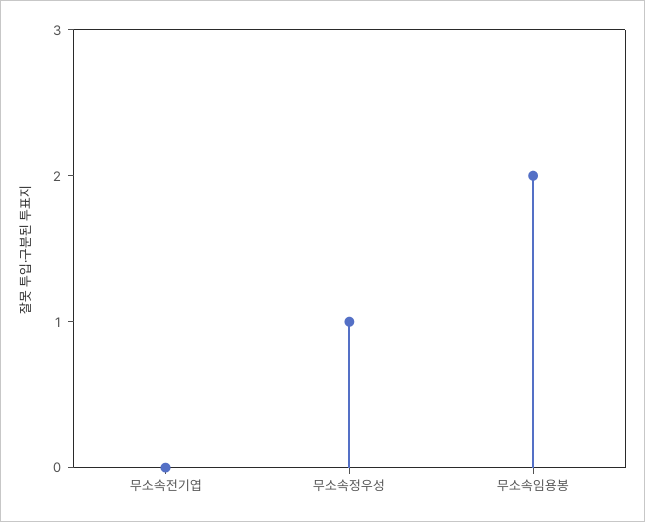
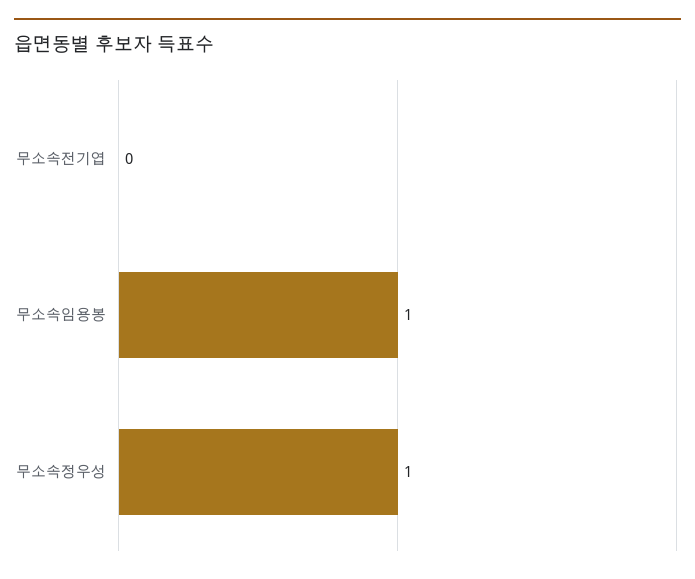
  {
    "무소속전기엽": 0,
    "무소속정우성": 1,
-   "무소속임용봉": 2
+   "무소속임용봉": 1
  }

